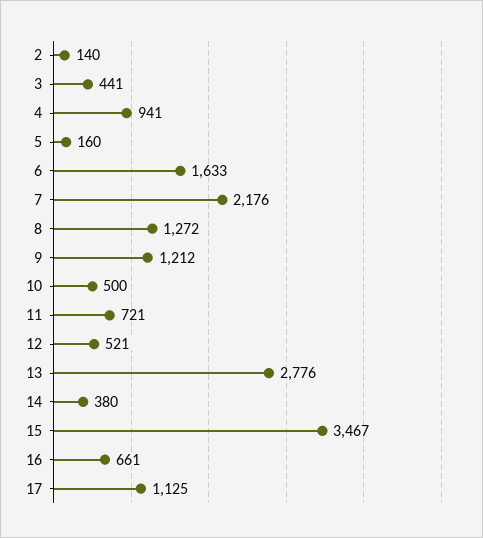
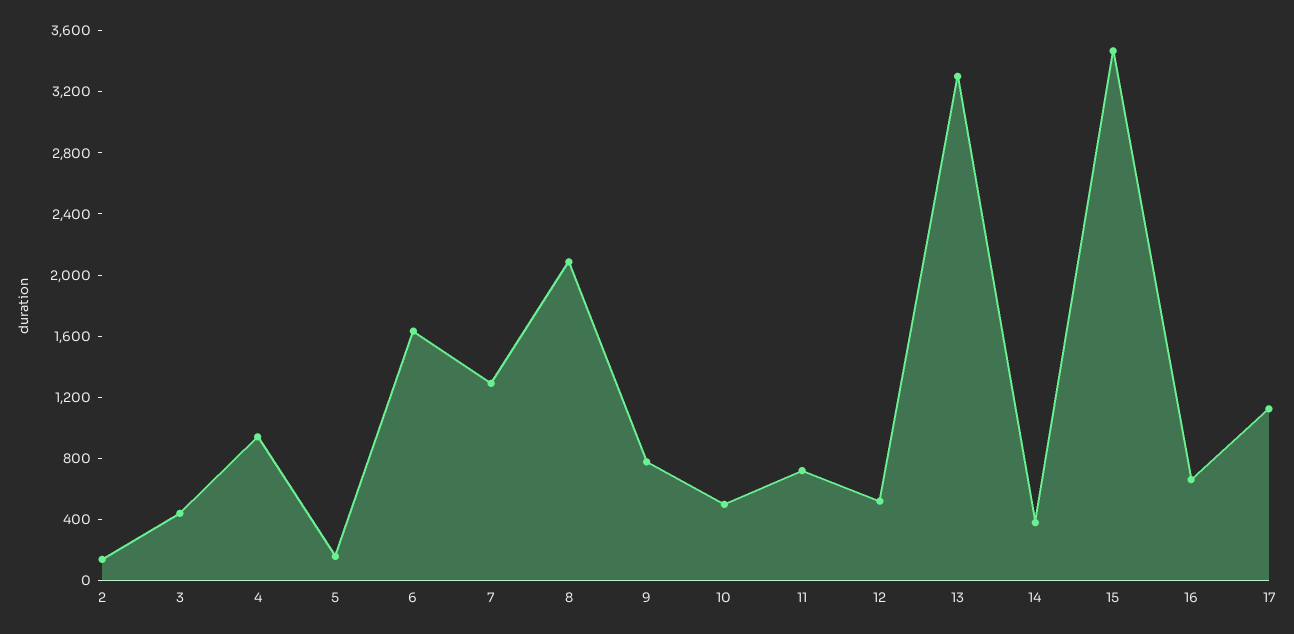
  {
    "2": 140,
    "3": 441,
    "4": 941,
    "5": 160,
    "6": 1633,
-   "7": 2176,
+   "7": 1300,
-   "8": 1272,
+   "8": 2100,
-   "9": 1212,
+   "9": 800,
    "10": 500,
    "11": 721,
    "12": 521,
-   "13": 2776,
+   "13": 3300,
    "14": 380,
    "15": 3467,
    "16": 661,
    "17": 1125
  }

